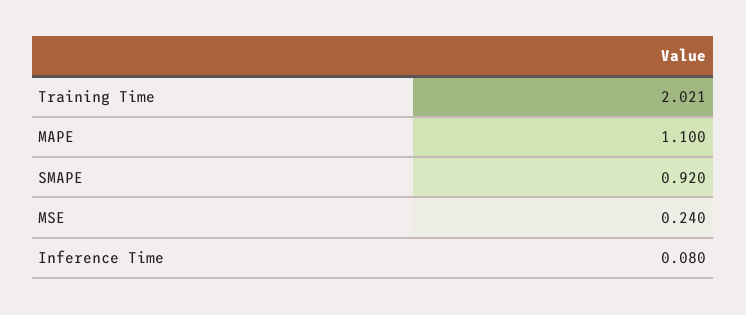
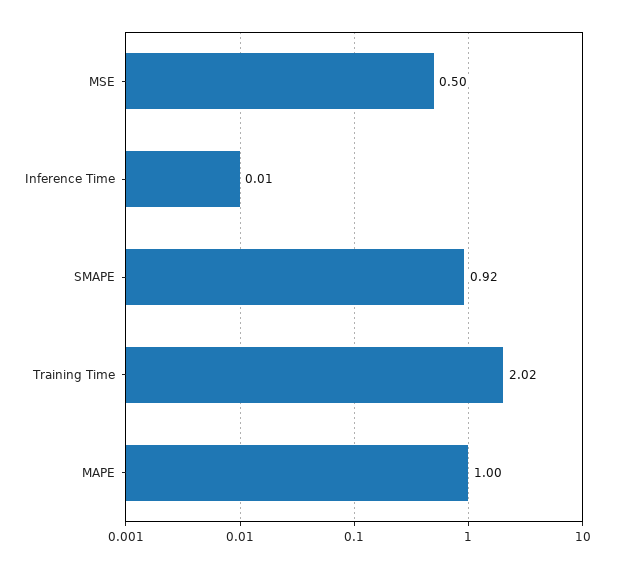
  {
    "Training Time": 2.021,
-   "MAPE": 1.1,
+   "MAPE": 1,
    "SMAPE": 0.92,
-   "MSE": 0.24,
+   "MSE": 0.5,
-   "Inference Time": 0.08
+   "Inference Time": 0.01
  }

